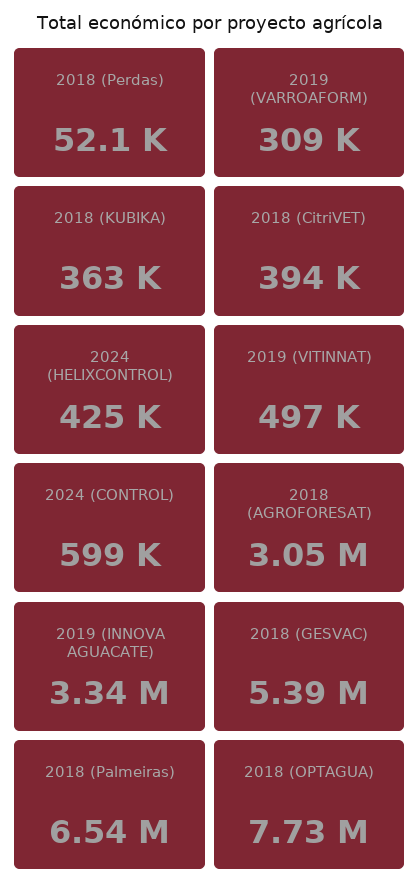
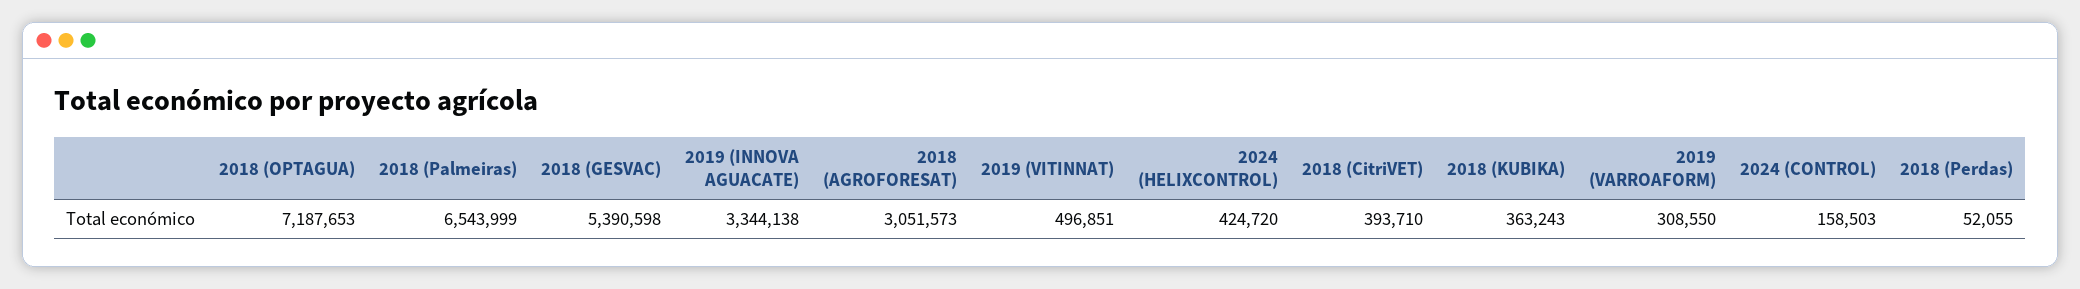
  {
    "2018 (Perdas)": 52055,
    "2019 (VARROAFORM)": 308550,
    "2018 (KUBIKA)": 363243,
    "2018 (CitriVET)": 393710,
    "2024 (HELIXCONTROL)": 424720,
    "2019 (VITINNAT)": 496851,
-   "2024 (CONTROL)": 599000,
+   "2024 (CONTROL)": 158503,
    "2018 (AGROFORESAT)": 3051573,
    "2019 (INNOVA AGUACATE)": 3344138,
    "2018 (GESVAC)": 5390598,
    "2018 (Palmeiras)": 6543999,
-   "2018 (OPTAGUA)": 7730000
+   "2018 (OPTAGUA)": 7187653
  }

